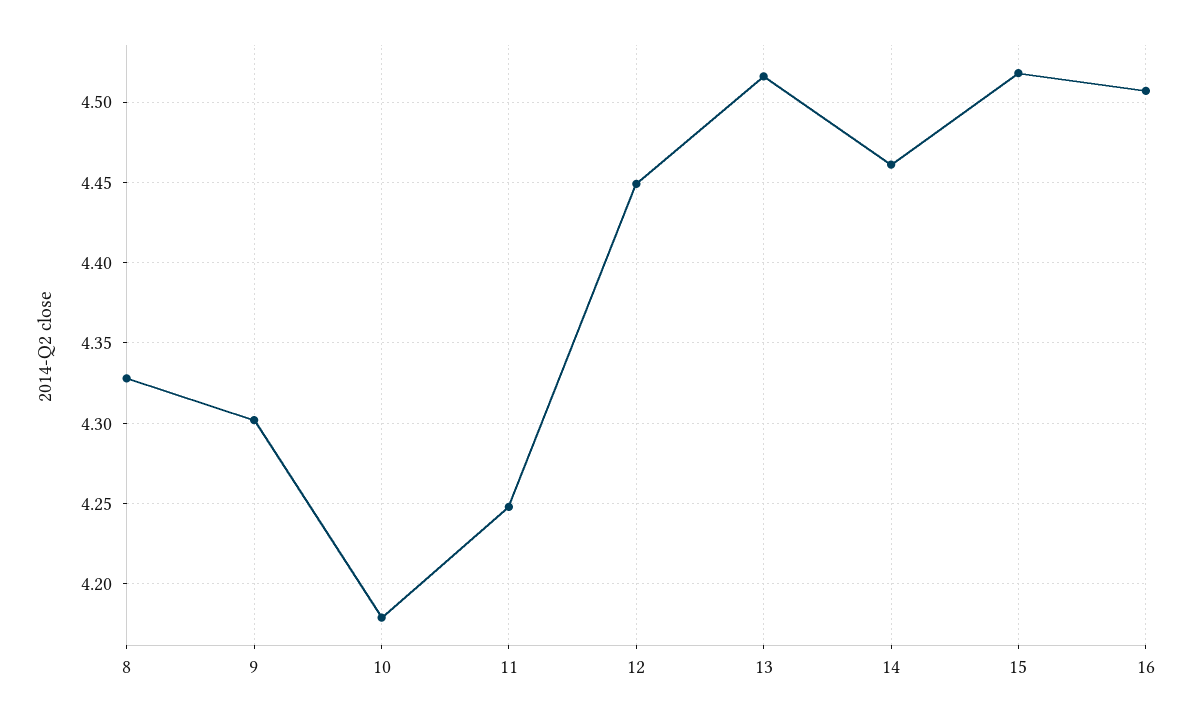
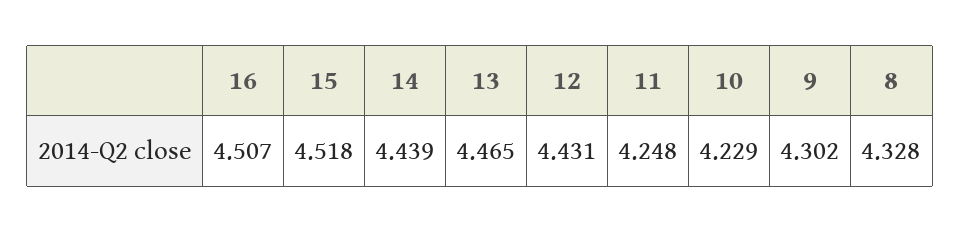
  {
    "8": 4.328,
    "9": 4.302,
-   "10": 4.18,
+   "10": 4.229,
    "11": 4.248,
-   "12": 4.45,
+   "12": 4.431,
-   "13": 4.515,
+   "13": 4.465,
-   "14": 4.46,
+   "14": 4.439,
    "15": 4.518,
    "16": 4.507
  }

